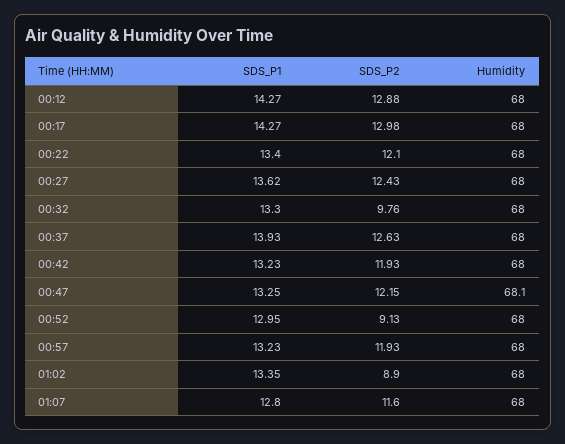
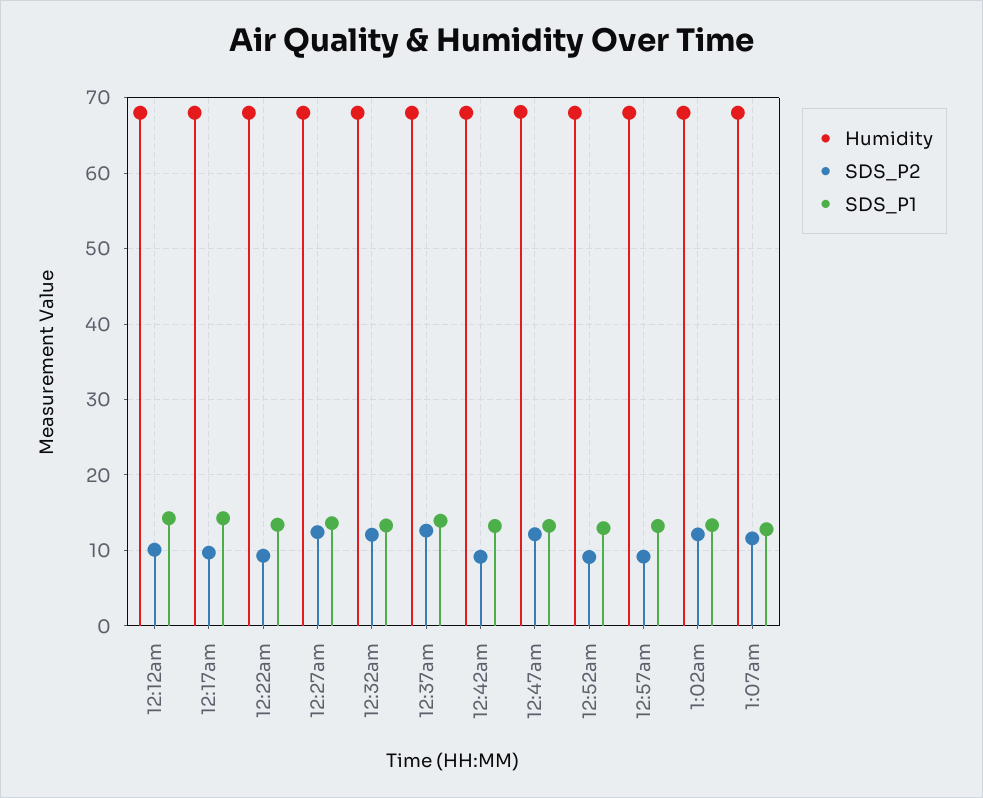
  {
    "SDS_P1": {
      "00:12": 14.27,
      "00:17": 14.27,
      "00:22": 13.4,
      "00:27": 13.62,
      "00:32": 13.3,
      "00:37": 13.93,
      "00:42": 13.23,
      "00:47": 13.25,
      "00:52": 12.95,
      "00:57": 13.23,
      "01:02": 13.35,
      "01:07": 12.8
    },
    "SDS_P2": {
-     "00:12": 12.88,
+     "00:12": 10,
-     "00:17": 12.98,
+     "00:17": 10,
-     "00:22": 12.1,
+     "00:22": 9,
      "00:27": 12.43,
-     "00:32": 9.76,
+     "00:32": 12,
      "00:37": 12.63,
-     "00:42": 11.93,
+     "00:42": 9,
      "00:47": 12.15,
      "00:52": 9.13,
-     "00:57": 11.93,
+     "00:57": 9,
-     "01:02": 8.9,
+     "01:02": 12,
      "01:07": 11.6
    },
    "Humidity": {
      "00:12": 68,
      "00:17": 68,
      "00:22": 68,
      "00:27": 68,
      "00:32": 68,
      "00:37": 68,
      "00:42": 68,
      "00:47": 68.1,
      "00:52": 68,
      "00:57": 68,
      "01:02": 68,
      "01:07": 68
    }
  }

